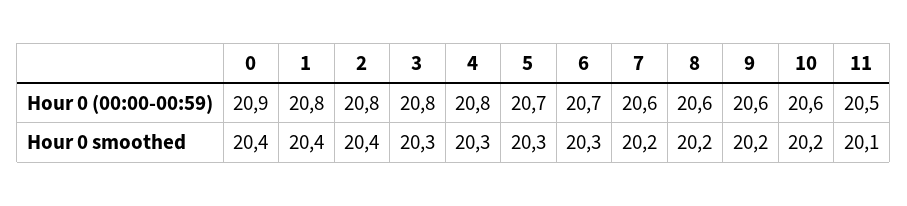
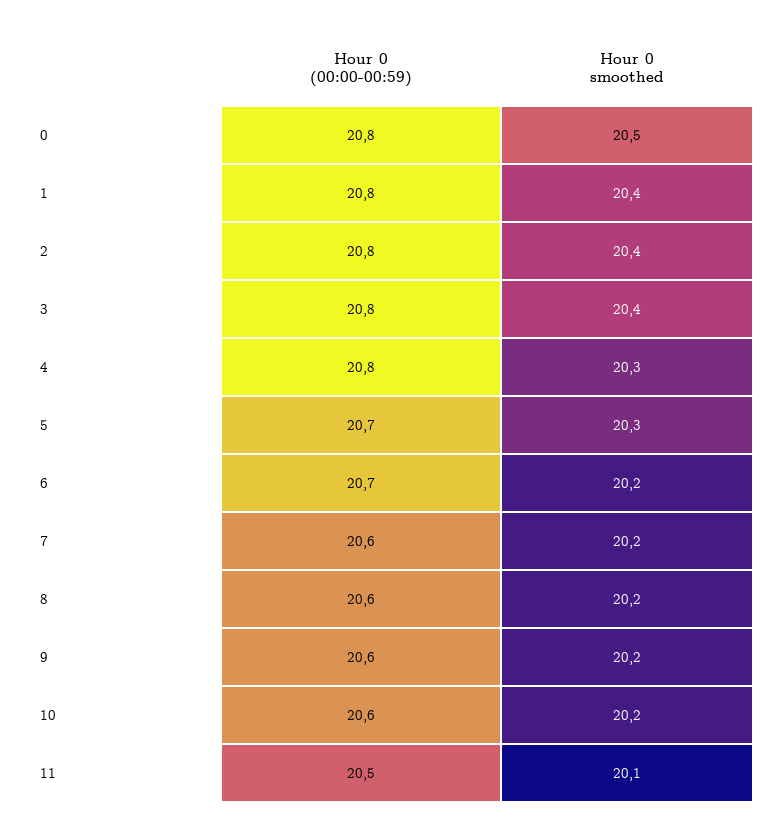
  {
    "0": {
-     "Hour 0 (00:00-00:59)": 20.9,
+     "Hour 0 (00:00-00:59)": 20.8,
-     "Hour 0 smoothed": 20.4
+     "Hour 0 smoothed": 20.5
    },
    "1": {
      "Hour 0 (00:00-00:59)": 20.8,
      "Hour 0 smoothed": 20.4
    },
    "2": {
      "Hour 0 (00:00-00:59)": 20.8,
      "Hour 0 smoothed": 20.4
    },
    "3": {
      "Hour 0 (00:00-00:59)": 20.8,
-     "Hour 0 smoothed": 20.3
+     "Hour 0 smoothed": 20.4
    },
    "4": {
      "Hour 0 (00:00-00:59)": 20.8,
      "Hour 0 smoothed": 20.3
    },
    "5": {
      "Hour 0 (00:00-00:59)": 20.7,
      "Hour 0 smoothed": 20.3
    },
    "6": {
      "Hour 0 (00:00-00:59)": 20.7,
-     "Hour 0 smoothed": 20.3
+     "Hour 0 smoothed": 20.2
    },
    "7": {
      "Hour 0 (00:00-00:59)": 20.6,
      "Hour 0 smoothed": 20.2
    },
    "8": {
      "Hour 0 (00:00-00:59)": 20.6,
      "Hour 0 smoothed": 20.2
    },
    "9": {
      "Hour 0 (00:00-00:59)": 20.6,
      "Hour 0 smoothed": 20.2
    },
    "10": {
      "Hour 0 (00:00-00:59)": 20.6,
      "Hour 0 smoothed": 20.2
    },
    "11": {
      "Hour 0 (00:00-00:59)": 20.5,
      "Hour 0 smoothed": 20.1
    }
  }

